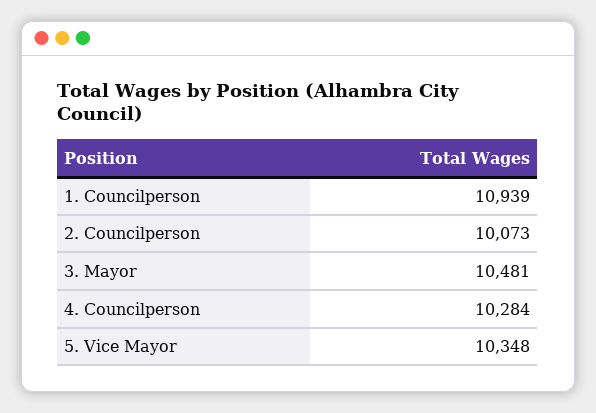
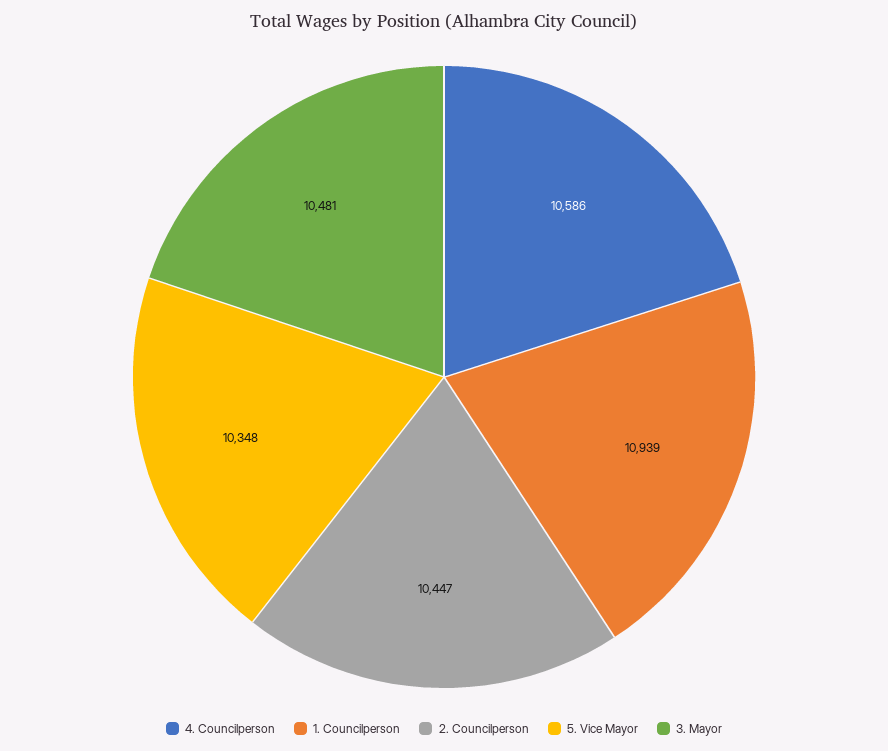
  {
    "1. Councilperson": 10939,
-   "2. Councilperson": 10073,
+   "2. Councilperson": 10447,
    "3. Mayor": 10481,
-   "4. Councilperson": 10284,
+   "4. Councilperson": 10586,
    "5. Vice Mayor": 10348
  }

